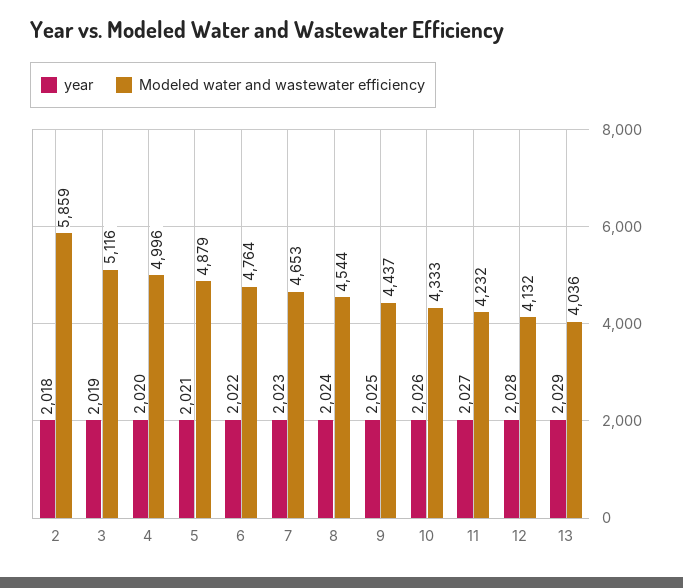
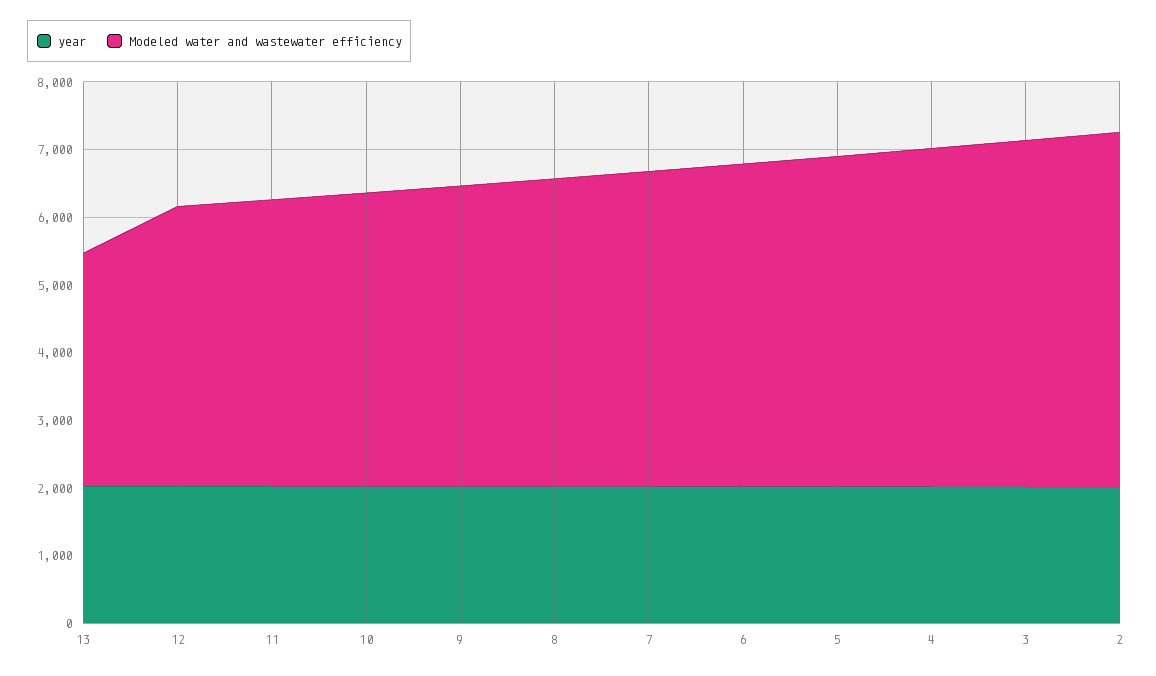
  {
    "year": {
      "2": 2018,
      "3": 2019,
      "4": 2020,
      "5": 2021,
      "6": 2022,
      "7": 2023,
      "8": 2024,
      "9": 2025,
      "10": 2026,
      "11": 2027,
      "12": 2028,
      "13": 2029
    },
    "Modeled water and wastewater efficiency": {
-     "2": 5859,
+     "2": 5200,
      "3": 5116,
      "4": 4996,
      "5": 4879,
      "6": 4764,
      "7": 4653,
      "8": 4544,
      "9": 4437,
      "10": 4333,
      "11": 4232,
      "12": 4132,
-     "13": 4036
+     "13": 3400
    }
  }

